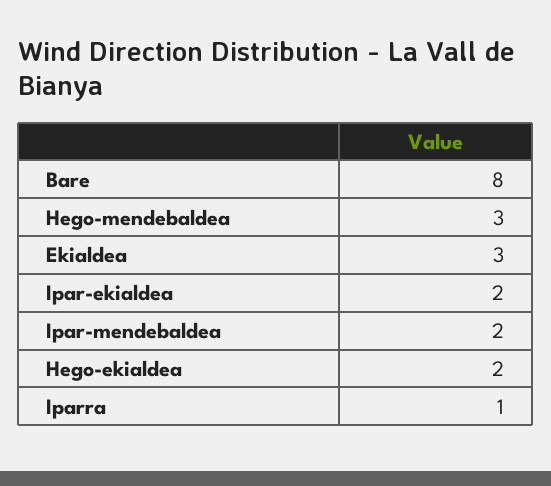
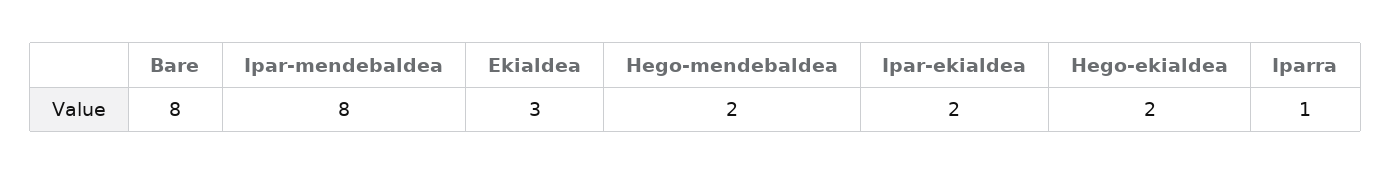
  {
    "Bare": 8,
-   "Hego-mendebaldea": 3,
+   "Hego-mendebaldea": 2,
    "Ekialdea": 3,
    "Ipar-ekialdea": 2,
-   "Ipar-mendebaldea": 2,
+   "Ipar-mendebaldea": 8,
    "Hego-ekialdea": 2,
    "Iparra": 1
  }

